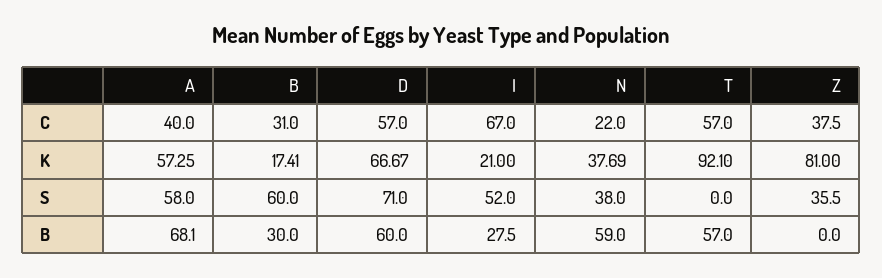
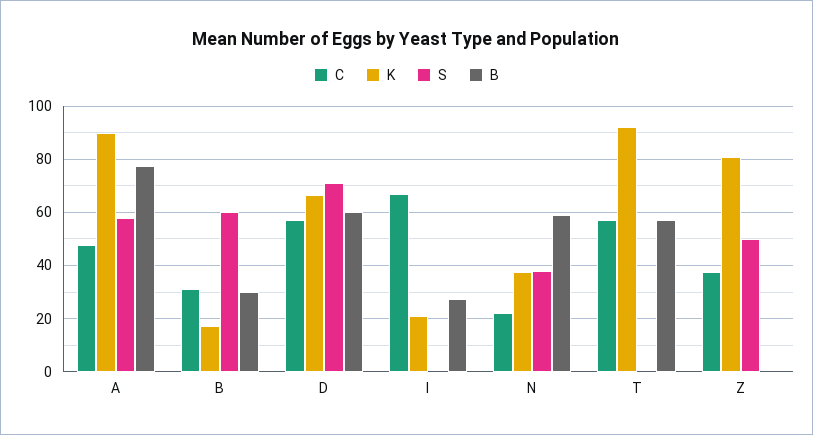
  {
    "C": {
-     "A": 40,
+     "A": 47.5,
      "B": 31,
      "D": 57,
      "I": 67,
      "N": 22,
      "T": 57,
      "Z": 37.5
    },
    "K": {
-     "A": 57.25,
+     "A": 90,
      "B": 17.41,
      "D": 66.67,
      "I": 21,
      "N": 37.69,
      "T": 92.1,
      "Z": 81
    },
    "S": {
      "A": 58,
      "B": 60,
      "D": 71,
-     "I": 52,
+     "I": 0,
      "N": 38,
      "T": 0,
-     "Z": 35.5
+     "Z": 50
    },
    "B": {
-     "A": 68.1,
+     "A": 77.5,
      "B": 30,
      "D": 60,
      "I": 27.5,
      "N": 59,
      "T": 57,
      "Z": 0
    }
  }

